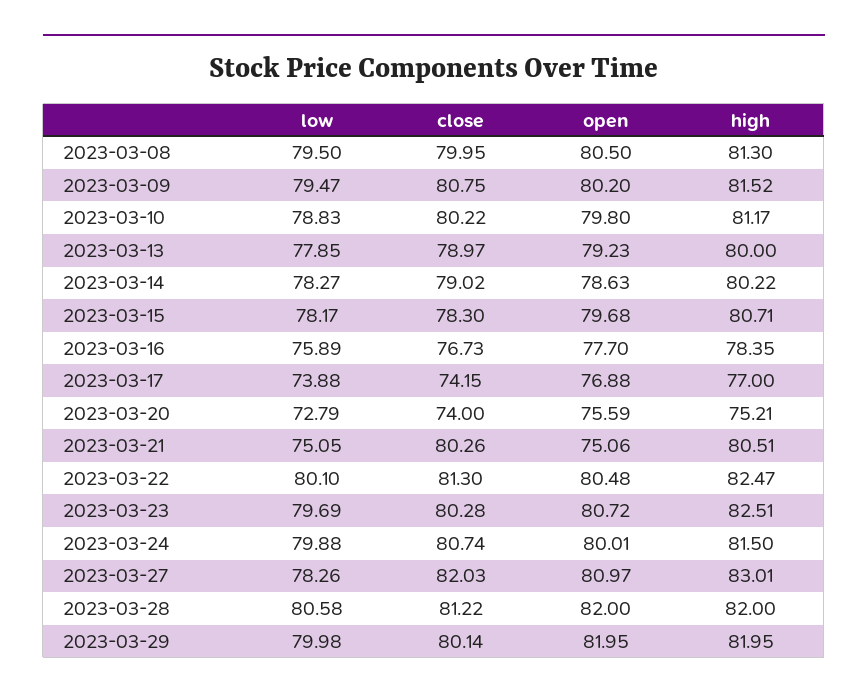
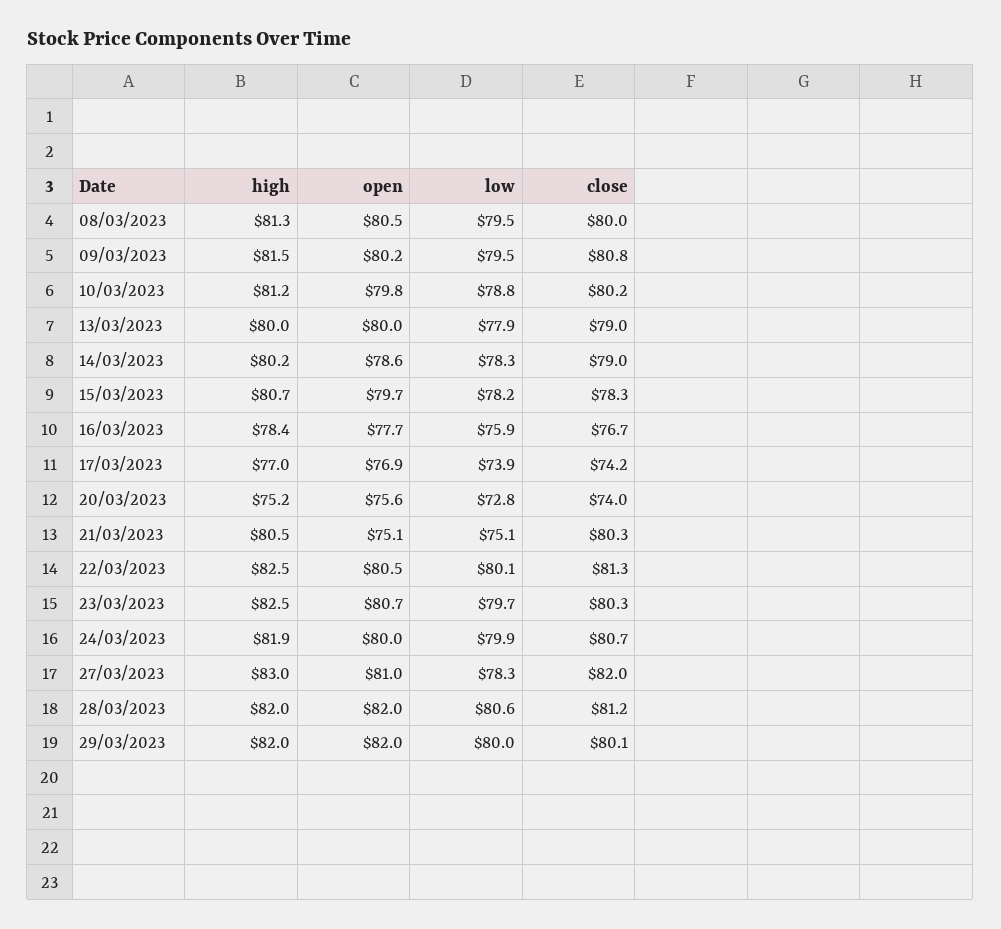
  {
    "low": {
      "2023-03-08": 79.5,
      "2023-03-09": 79.47,
      "2023-03-10": 78.83,
      "2023-03-13": 77.85,
      "2023-03-14": 78.27,
      "2023-03-15": 78.17,
      "2023-03-16": 75.89,
      "2023-03-17": 73.88,
      "2023-03-20": 72.79,
      "2023-03-21": 75.05,
      "2023-03-22": 80.1,
      "2023-03-23": 79.69,
      "2023-03-24": 79.88,
      "2023-03-27": 78.26,
      "2023-03-28": 80.58,
      "2023-03-29": 79.98
    },
    "close": {
      "2023-03-08": 79.95,
      "2023-03-09": 80.75,
      "2023-03-10": 80.22,
      "2023-03-13": 78.97,
      "2023-03-14": 79.02,
      "2023-03-15": 78.3,
      "2023-03-16": 76.73,
      "2023-03-17": 74.15,
      "2023-03-20": 74,
      "2023-03-21": 80.26,
      "2023-03-22": 81.3,
      "2023-03-23": 80.28,
      "2023-03-24": 80.74,
      "2023-03-27": 82.03,
      "2023-03-28": 81.22,
      "2023-03-29": 80.14
    },
    "open": {
      "2023-03-08": 80.5,
      "2023-03-09": 80.2,
      "2023-03-10": 79.8,
-     "2023-03-13": 79.23,
+     "2023-03-13": 80,
      "2023-03-14": 78.63,
      "2023-03-15": 79.68,
      "2023-03-16": 77.7,
      "2023-03-17": 76.88,
      "2023-03-20": 75.59,
      "2023-03-21": 75.06,
      "2023-03-22": 80.48,
      "2023-03-23": 80.72,
      "2023-03-24": 80.01,
      "2023-03-27": 80.97,
      "2023-03-28": 82,
      "2023-03-29": 81.95
    },
    "high": {
      "2023-03-08": 81.3,
      "2023-03-09": 81.52,
      "2023-03-10": 81.17,
      "2023-03-13": 80,
      "2023-03-14": 80.22,
      "2023-03-15": 80.71,
      "2023-03-16": 78.35,
      "2023-03-17": 77,
      "2023-03-20": 75.21,
      "2023-03-21": 80.51,
      "2023-03-22": 82.47,
      "2023-03-23": 82.51,
-     "2023-03-24": 81.5,
+     "2023-03-24": 81.9,
      "2023-03-27": 83.01,
      "2023-03-28": 82,
      "2023-03-29": 81.95
    }
  }

